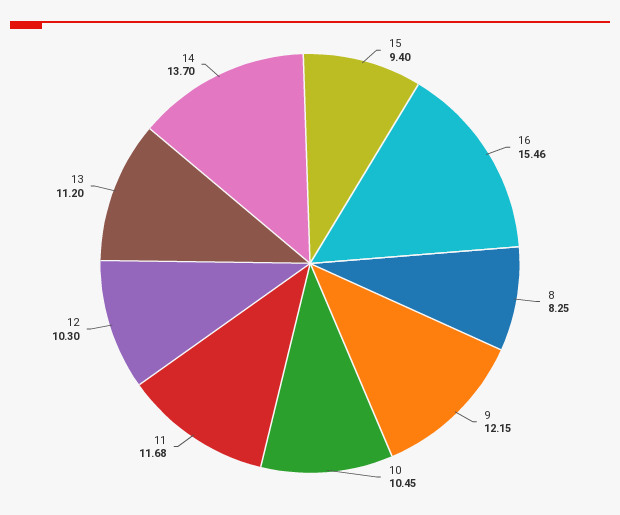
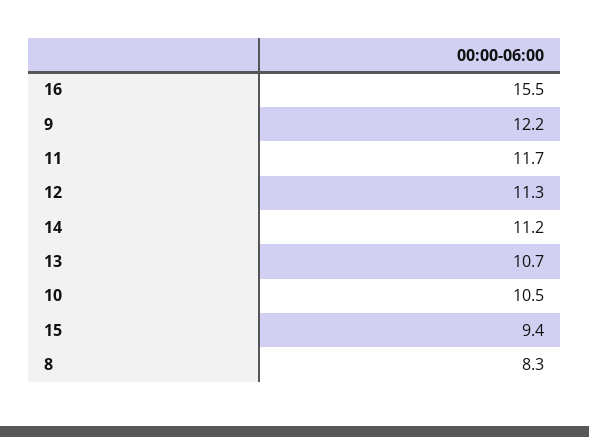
  {
    "15": 9.4,
    "16": 15.46,
    "8": 8.25,
    "9": 12.15,
    "10": 10.45,
    "11": 11.68,
-   "12": 10.3,
+   "12": 11.3,
-   "13": 11.2,
+   "13": 10.7,
-   "14": 13.7
+   "14": 11.2
  }

